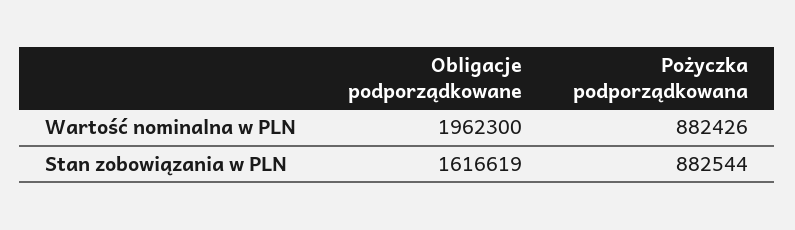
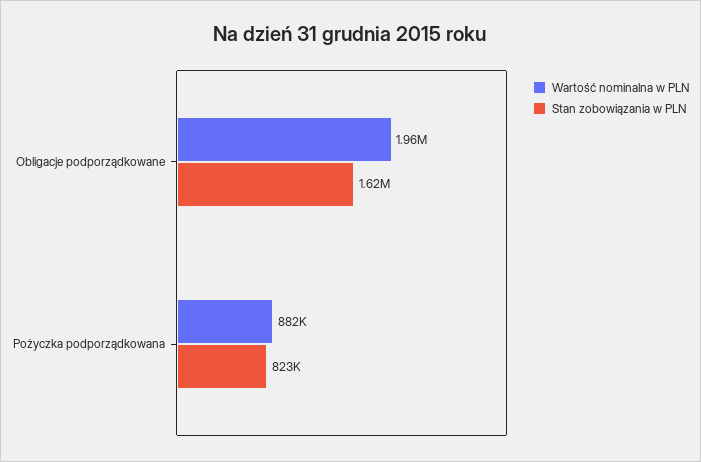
  {
    "Wartość nominalna w PLN": {
      "Obligacje podporządkowane": 1962300,
      "Pożyczka podporządkowana": 882426
    },
    "Stan zobowiązania w PLN": {
      "Obligacje podporządkowane": 1616619,
-     "Pożyczka podporządkowana": 882544
+     "Pożyczka podporządkowana": 823000
    }
  }

